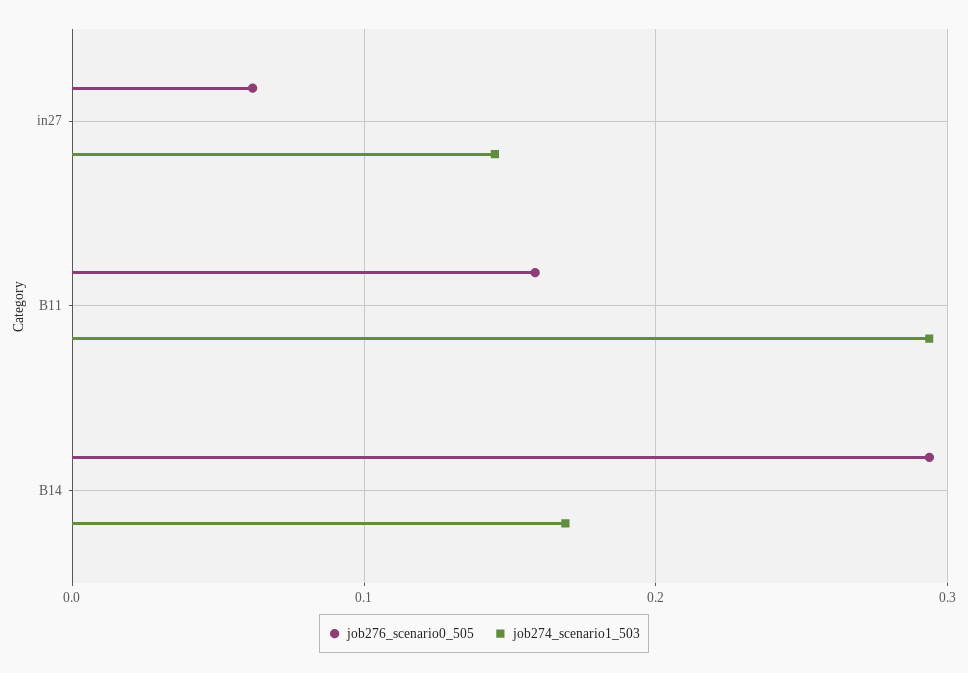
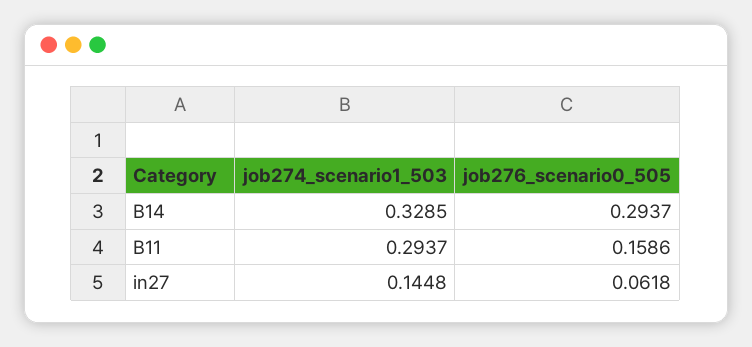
  {
    "job276_scenario0_505": {
      "in27": 0.0618,
      "B11": 0.1586,
      "B14": 0.2937
    },
    "job274_scenario1_503": {
      "in27": 0.1448,
      "B11": 0.2937,
-     "B14": 0.17
+     "B14": 0.3285
    }
  }

